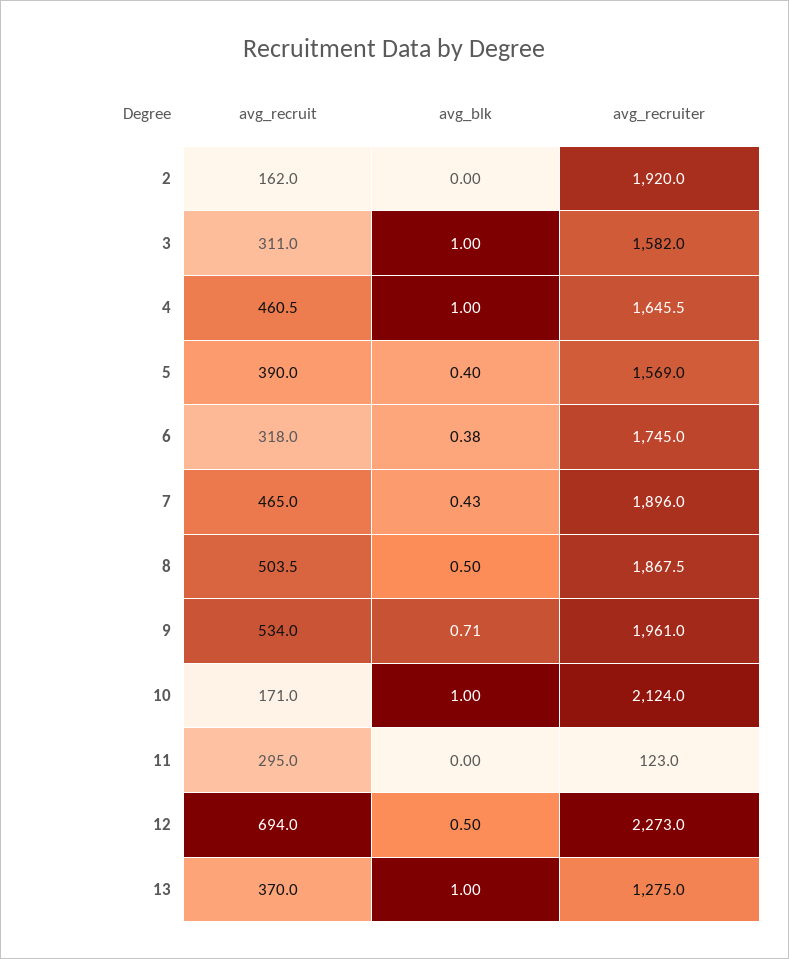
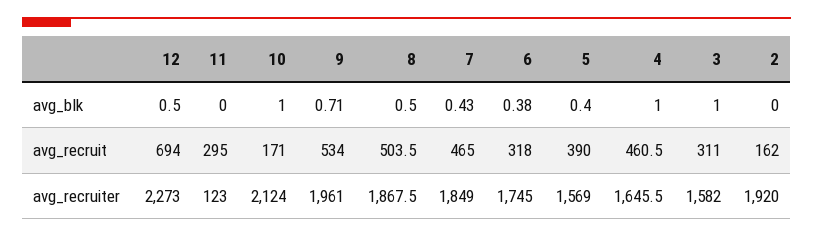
  {
    "avg_recruit": {
      "2": 162,
      "3": 311,
      "4": 460.5,
      "5": 390,
      "6": 318,
      "7": 465,
      "8": 503.5,
      "9": 534,
      "10": 171,
      "11": 295,
-     "12": 694,
+     "12": 694
-     "13": 370
    },
    "avg_blk": {
      "2": 0,
      "3": 1,
      "4": 1,
      "5": 0.4,
      "6": 0.38,
      "7": 0.43,
      "8": 0.5,
      "9": 0.71,
      "10": 1,
      "11": 0,
-     "12": 0.5,
+     "12": 0.5
-     "13": 1
    },
    "avg_recruiter": {
      "2": 1920,
      "3": 1582,
      "4": 1645.5,
      "5": 1569,
      "6": 1745,
-     "7": 1896,
+     "7": 1849,
      "8": 1867.5,
      "9": 1961,
      "10": 2124,
      "11": 123,
-     "12": 2273,
+     "12": 2273
-     "13": 1275
    }
  }

